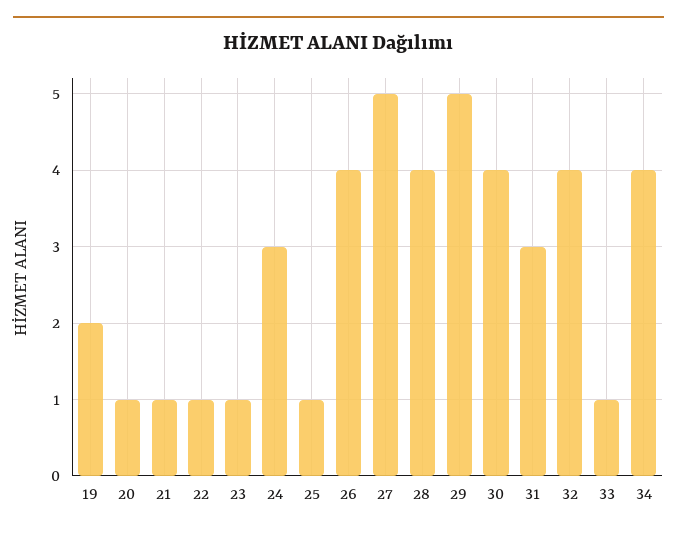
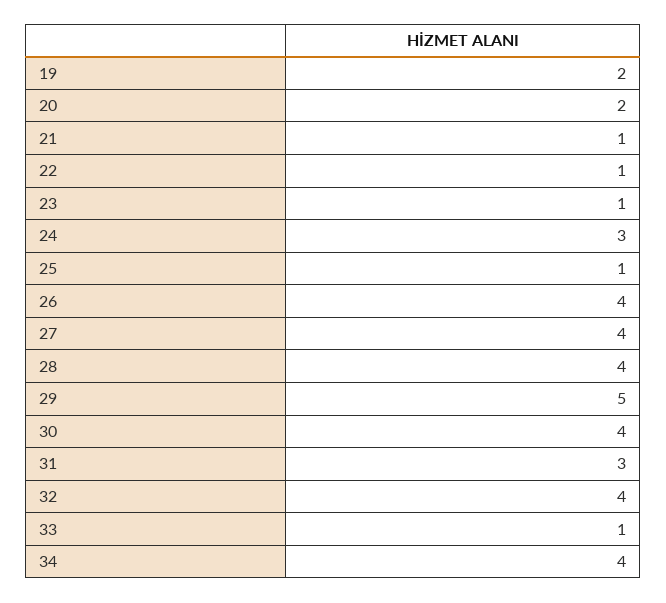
  {
    "19": 2,
-   "20": 1,
+   "20": 2,
    "21": 1,
    "22": 1,
    "23": 1,
    "24": 3,
    "25": 1,
    "26": 4,
-   "27": 5,
+   "27": 4,
    "28": 4,
    "29": 5,
    "30": 4,
    "31": 3,
    "32": 4,
    "33": 1,
    "34": 4
  }

